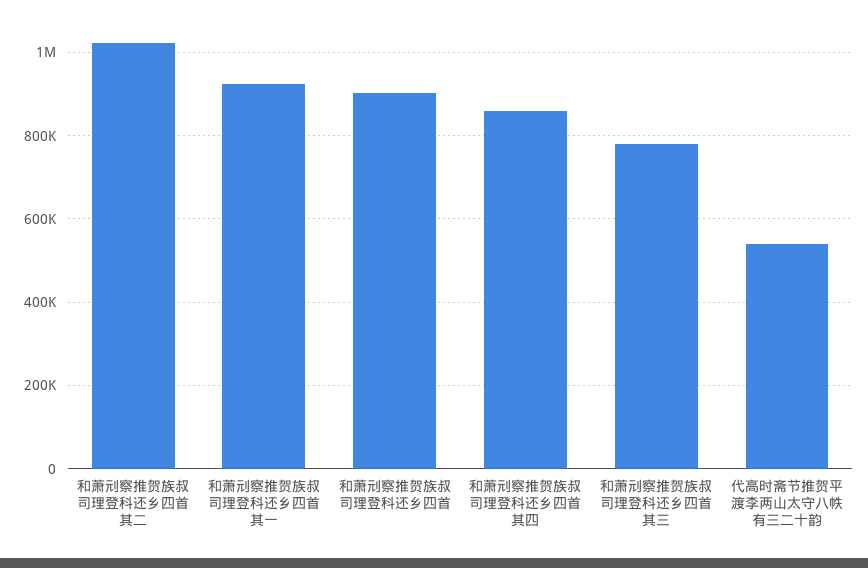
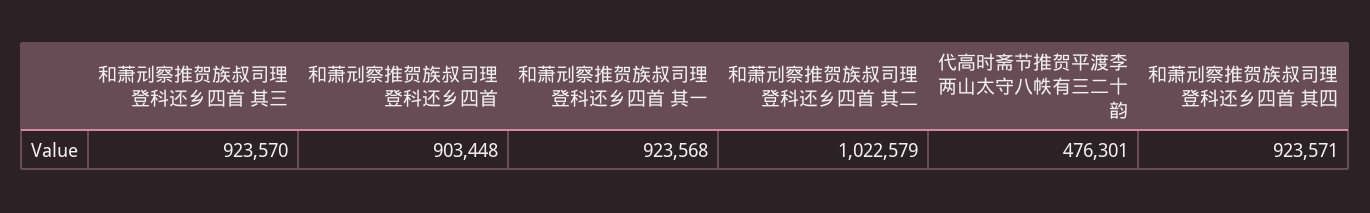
  {
    "和萧刓察推贺族叔司理登科还乡四首 其二": 1022579,
    "和萧刓察推贺族叔司理登科还乡四首 其一": 923568,
    "和萧刓察推贺族叔司理登科还乡四首": 903448,
-   "和萧刓察推贺族叔司理登科还乡四首 其四": 860000,
+   "和萧刓察推贺族叔司理登科还乡四首 其四": 923571,
-   "和萧刓察推贺族叔司理登科还乡四首 其三": 780000,
+   "和萧刓察推贺族叔司理登科还乡四首 其三": 923570,
-   "代高时斋节推贺平渡李两山太守八帙有三二十韵": 540000
+   "代高时斋节推贺平渡李两山太守八帙有三二十韵": 476301
  }

